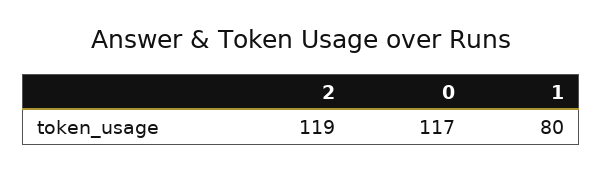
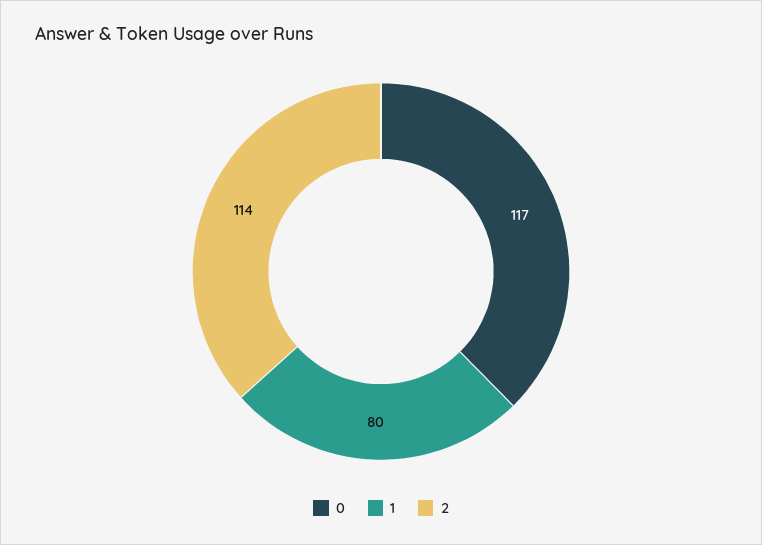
  {
-   "2": 119,
+   "2": 114,
    "0": 117,
    "1": 80
  }

